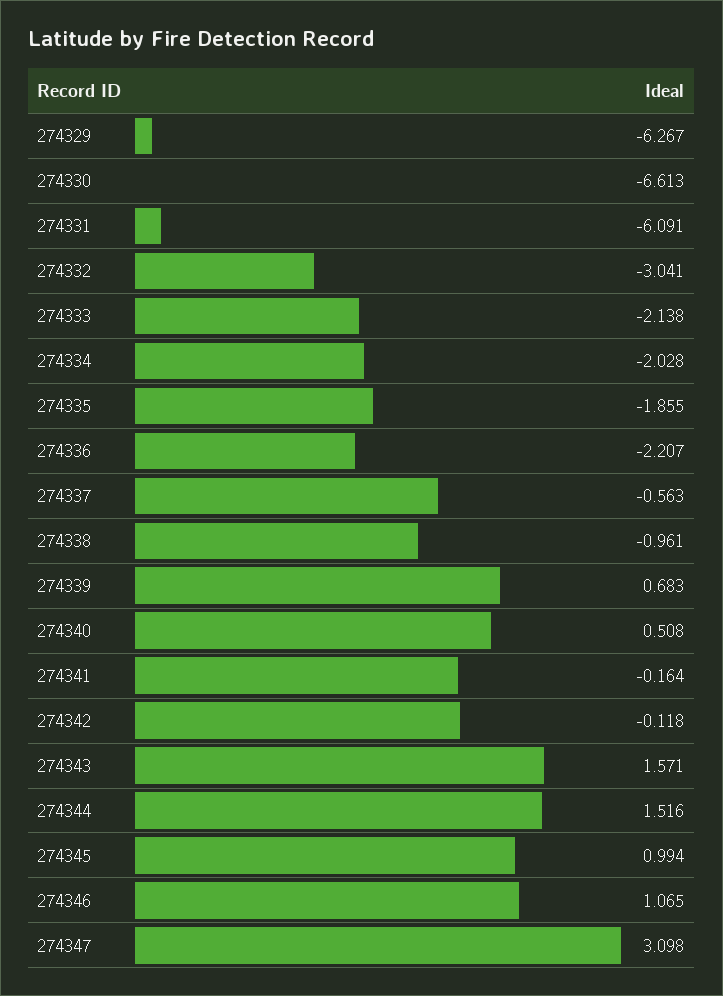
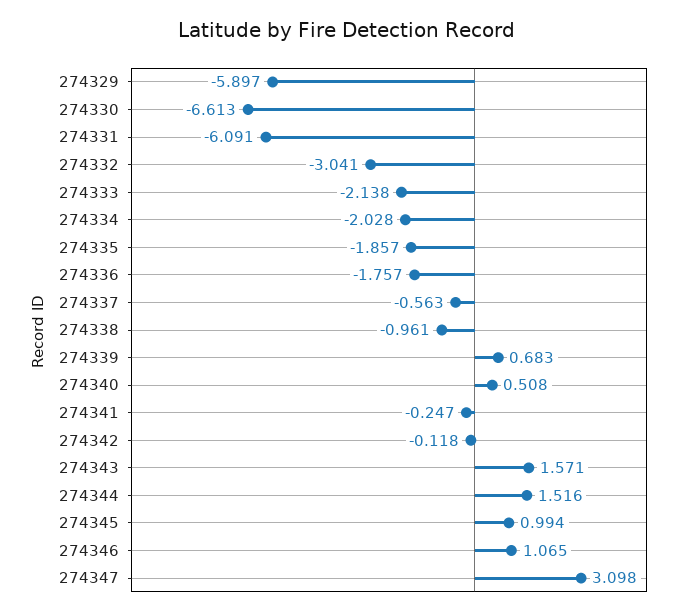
  {
-   "274329": -6.267,
+   "274329": -5.897,
    "274330": -6.613,
    "274331": -6.091,
    "274332": -3.041,
    "274333": -2.138,
    "274334": -2.028,
-   "274335": -1.855,
+   "274335": -1.857,
-   "274336": -2.207,
+   "274336": -1.757,
    "274337": -0.563,
    "274338": -0.961,
    "274339": 0.683,
    "274340": 0.508,
-   "274341": -0.164,
+   "274341": -0.247,
    "274342": -0.118,
    "274343": 1.571,
    "274344": 1.516,
    "274345": 0.994,
    "274346": 1.065,
    "274347": 3.098
  }

